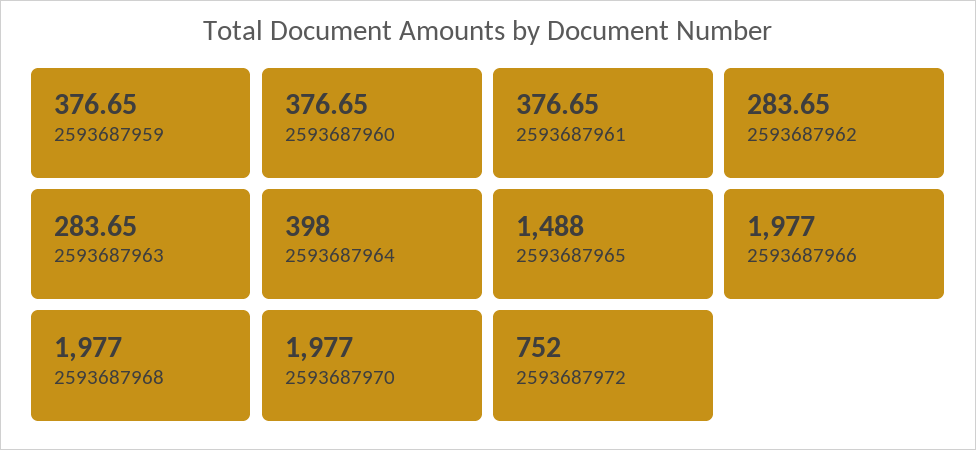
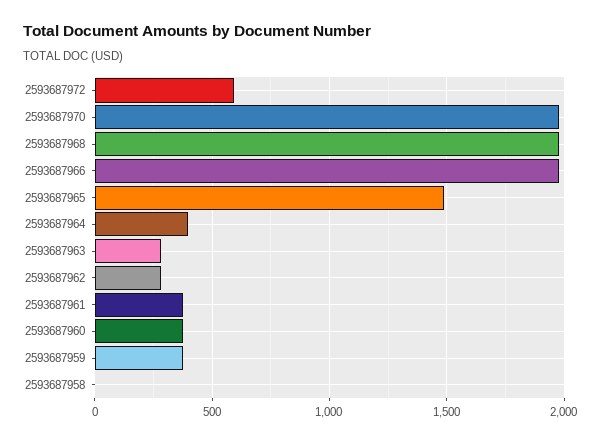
  {
    "2593687959": 376.65,
    "2593687960": 376.65,
    "2593687961": 376.65,
    "2593687962": 283.65,
    "2593687963": 283.65,
    "2593687964": 398,
    "2593687965": 1488,
    "2593687966": 1977,
    "2593687968": 1977,
    "2593687970": 1977,
-   "2593687972": 752
+   "2593687972": 600,
+   "2593687958": 0
  }

